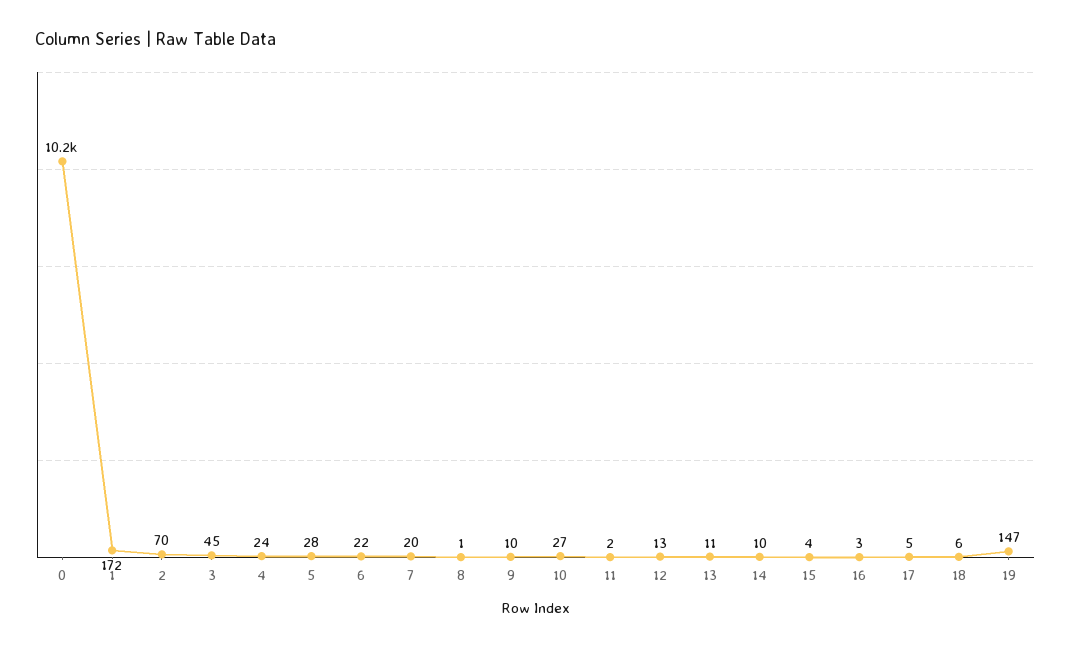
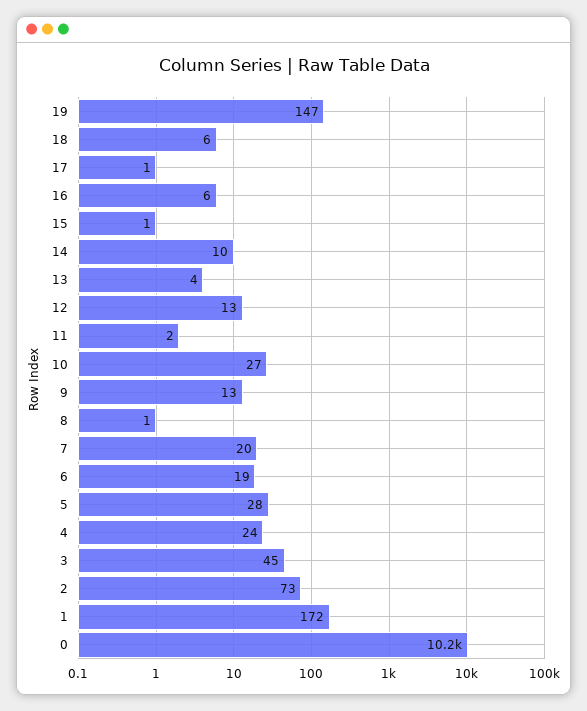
  {
    "0": 10200,
    "1": 172,
-   "2": 70,
+   "2": 73,
    "3": 45,
    "4": 24,
    "5": 28,
-   "6": 22,
+   "6": 19,
    "7": 20,
    "8": 1,
-   "9": 10,
+   "9": 13,
    "10": 27,
    "11": 2,
    "12": 13,
-   "13": 11,
+   "13": 4,
    "14": 10,
-   "15": 4,
+   "15": 1,
-   "16": 3,
+   "16": 6,
-   "17": 5,
+   "17": 1,
    "18": 6,
    "19": 147
  }

